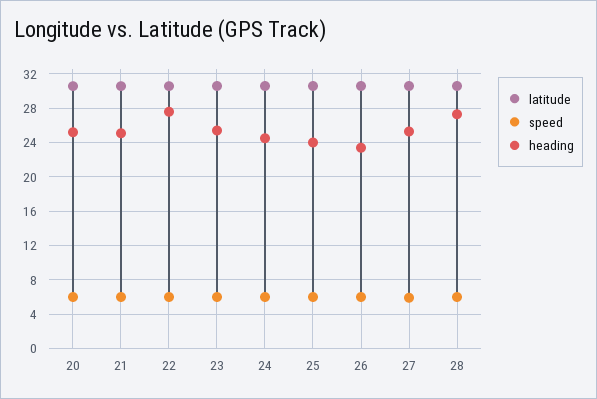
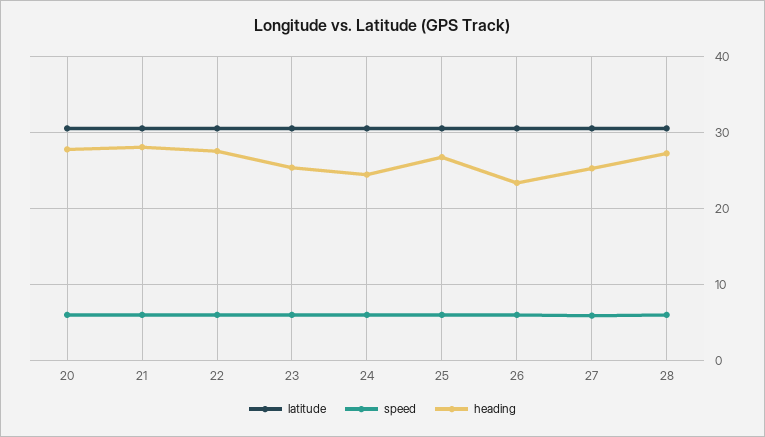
  {
    "latitude": {
      "20": 31,
      "21": 31,
      "22": 31,
      "23": 31,
      "24": 31,
      "25": 31,
      "26": 31,
      "27": 31,
      "28": 31
    },
    "speed": {
      "20": 6,
      "21": 6,
      "22": 6,
      "23": 6,
      "24": 6,
      "25": 6,
      "26": 6,
      "27": 6,
      "28": 6
    },
    "heading": {
-     "20": 25,
+     "20": 28,
-     "21": 25,
+     "21": 28,
      "22": 28,
      "23": 25,
      "24": 25,
-     "25": 24,
+     "25": 27,
      "26": 23,
      "27": 25,
      "28": 27
    }
  }

